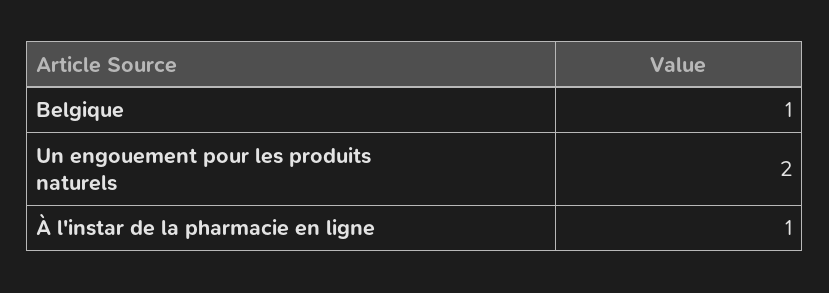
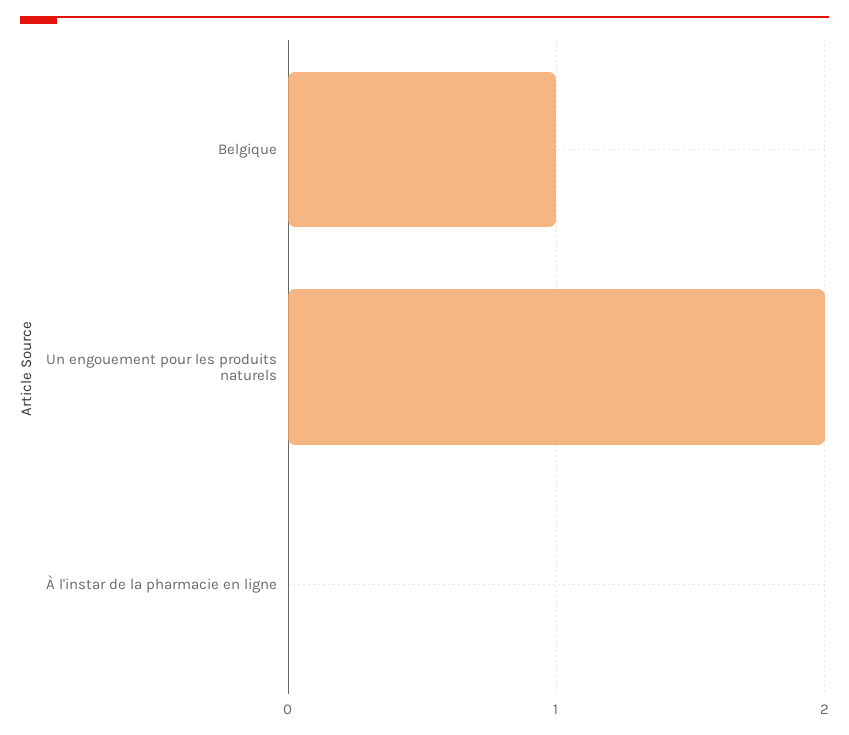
  {
    "Belgique": 1,
    "Un engouement pour les produits naturels": 2,
-   "À l'instar de la pharmacie en ligne": 1
+   "À l'instar de la pharmacie en ligne": 0
  }

